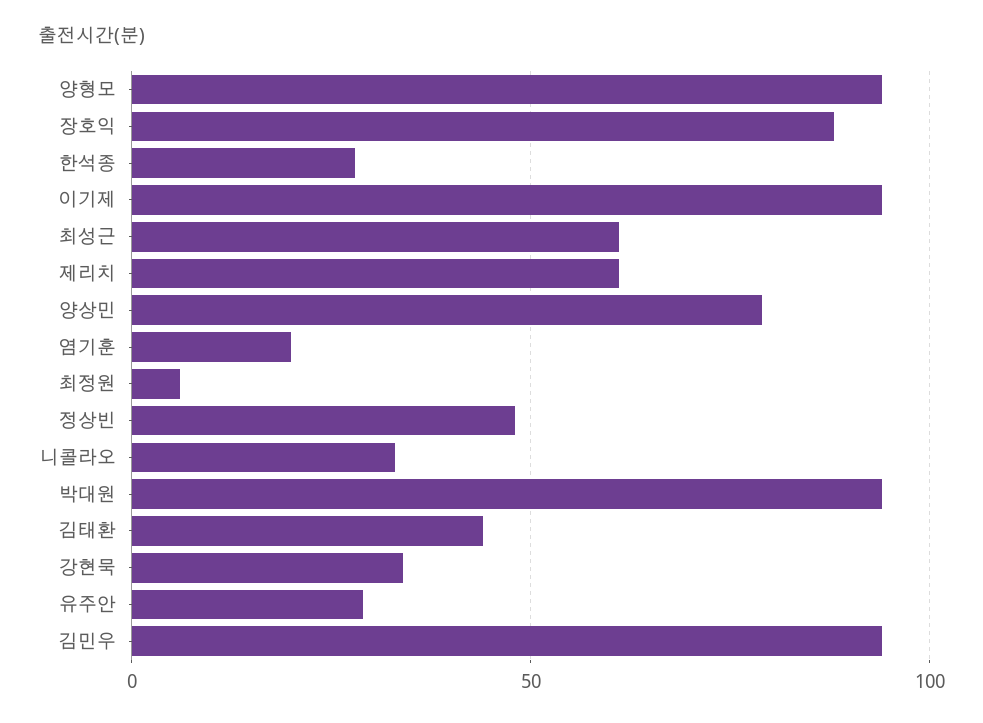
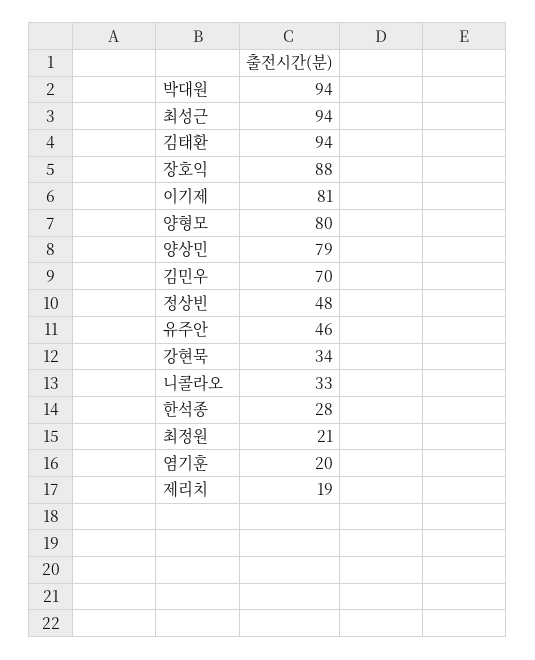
  {
-   "양형모": 95,
+   "양형모": 80,
    "장호익": 88,
    "한석종": 28,
-   "이기제": 95,
+   "이기제": 81,
-   "최성근": 60,
+   "최성근": 94,
-   "제리치": 60,
+   "제리치": 19,
    "양상민": 79,
    "염기훈": 20,
-   "최정원": 5,
+   "최정원": 21,
    "정상빈": 48,
    "니콜라오": 33,
    "박대원": 94,
-   "김태환": 45,
+   "김태환": 94,
    "강현묵": 34,
-   "유주안": 30,
+   "유주안": 46,
-   "김민우": 95
+   "김민우": 70
  }

